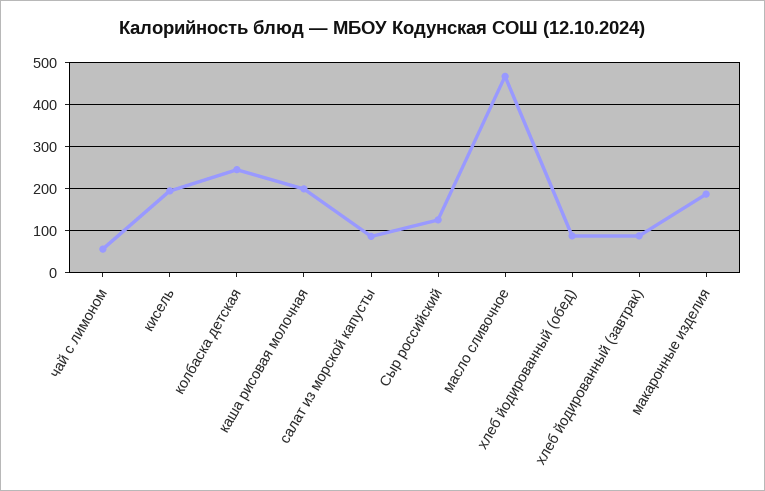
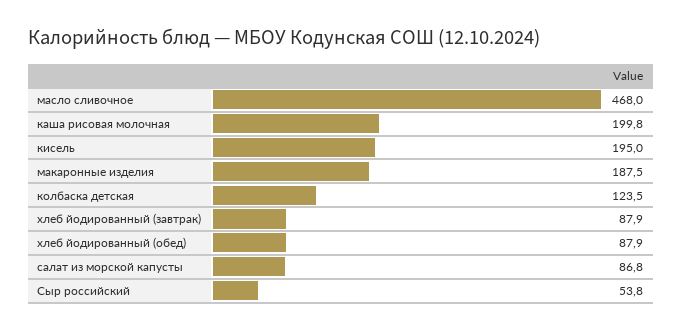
  {
-   "чай с лимоном": 60,
    "кисель": 195,
-   "колбаска детская": 240,
+   "колбаска детская": 123.5,
    "каша рисовая молочная": 199.8,
    "салат из морской капусты": 86.8,
-   "Сыр российский": 120,
+   "Сыр российский": 53.8,
    "масло сливочное": 468,
    "хлеб йодированный (обед)": 87.9,
    "хлеб йодированный (завтрак)": 87.9,
    "макаронные изделия": 187.5
  }

